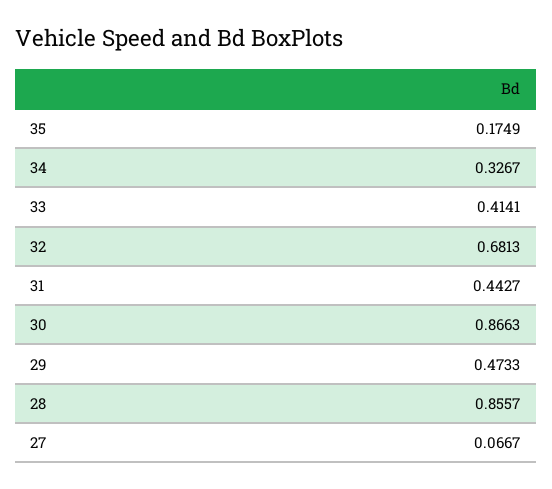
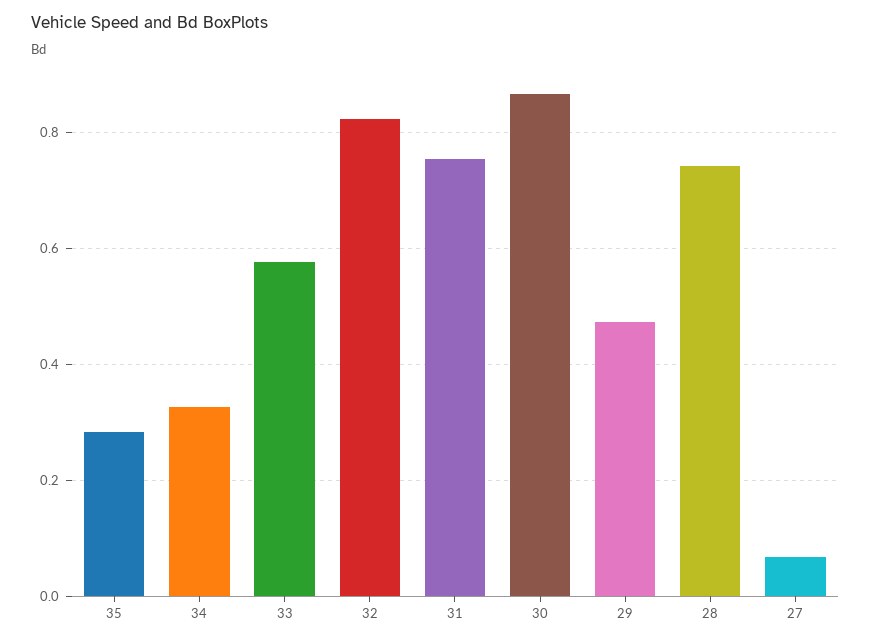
  {
-   "35": 0.1749,
+   "35": 0.28,
    "34": 0.3267,
-   "33": 0.4141,
+   "33": 0.58,
-   "32": 0.6813,
+   "32": 0.82,
-   "31": 0.4427,
+   "31": 0.76,
    "30": 0.8663,
    "29": 0.4733,
-   "28": 0.8557,
+   "28": 0.74,
    "27": 0.0667
  }

